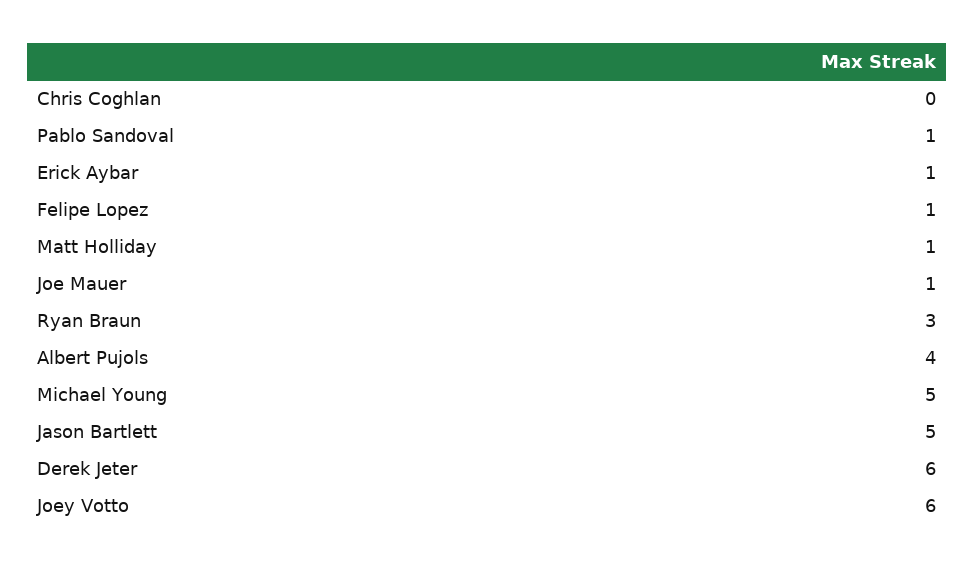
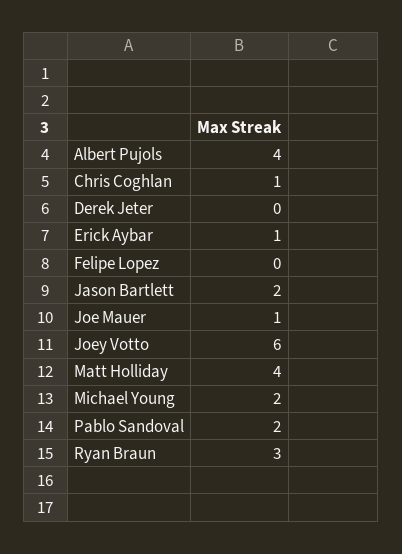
  {
-   "Chris Coghlan": 0,
+   "Chris Coghlan": 1,
-   "Pablo Sandoval": 1,
+   "Pablo Sandoval": 2,
    "Erick Aybar": 1,
-   "Felipe Lopez": 1,
+   "Felipe Lopez": 0,
-   "Matt Holliday": 1,
+   "Matt Holliday": 4,
    "Joe Mauer": 1,
    "Ryan Braun": 3,
    "Albert Pujols": 4,
-   "Michael Young": 5,
+   "Michael Young": 2,
-   "Jason Bartlett": 5,
+   "Jason Bartlett": 2,
-   "Derek Jeter": 6,
+   "Derek Jeter": 0,
    "Joey Votto": 6
  }

